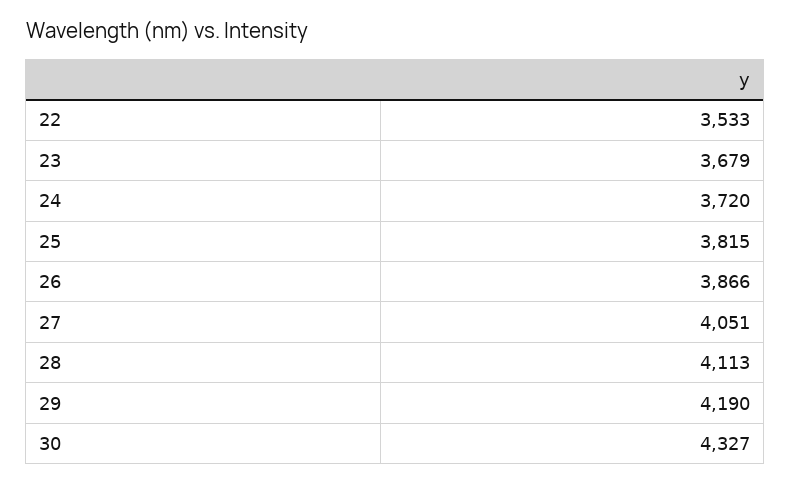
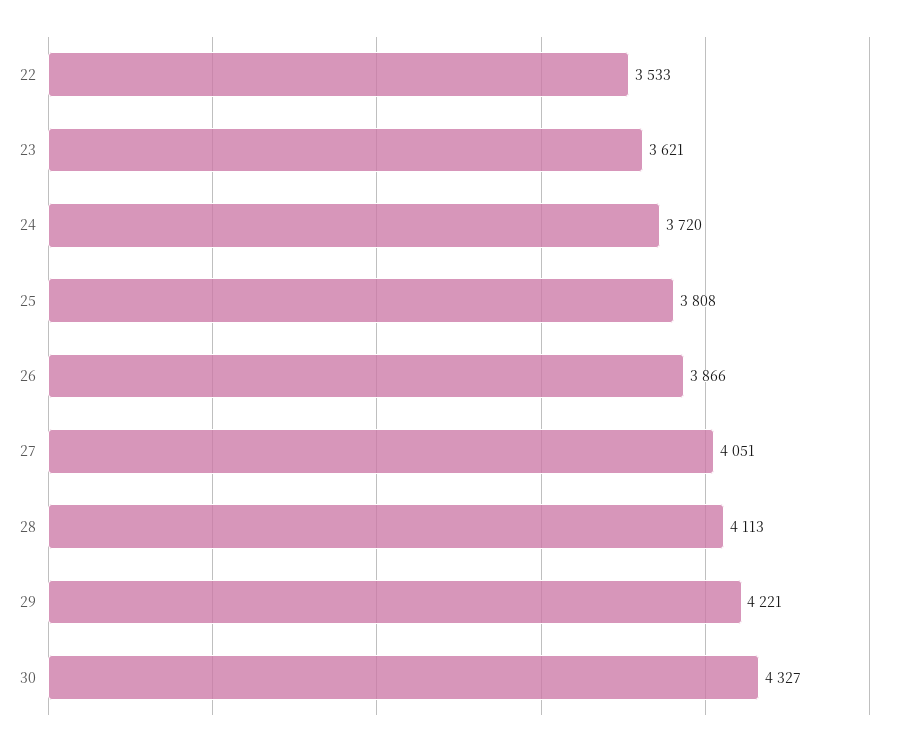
  {
    "22": 3533,
-   "23": 3679,
+   "23": 3621,
    "24": 3720,
-   "25": 3815,
+   "25": 3808,
    "26": 3866,
    "27": 4051,
    "28": 4113,
-   "29": 4190,
+   "29": 4221,
    "30": 4327
  }

